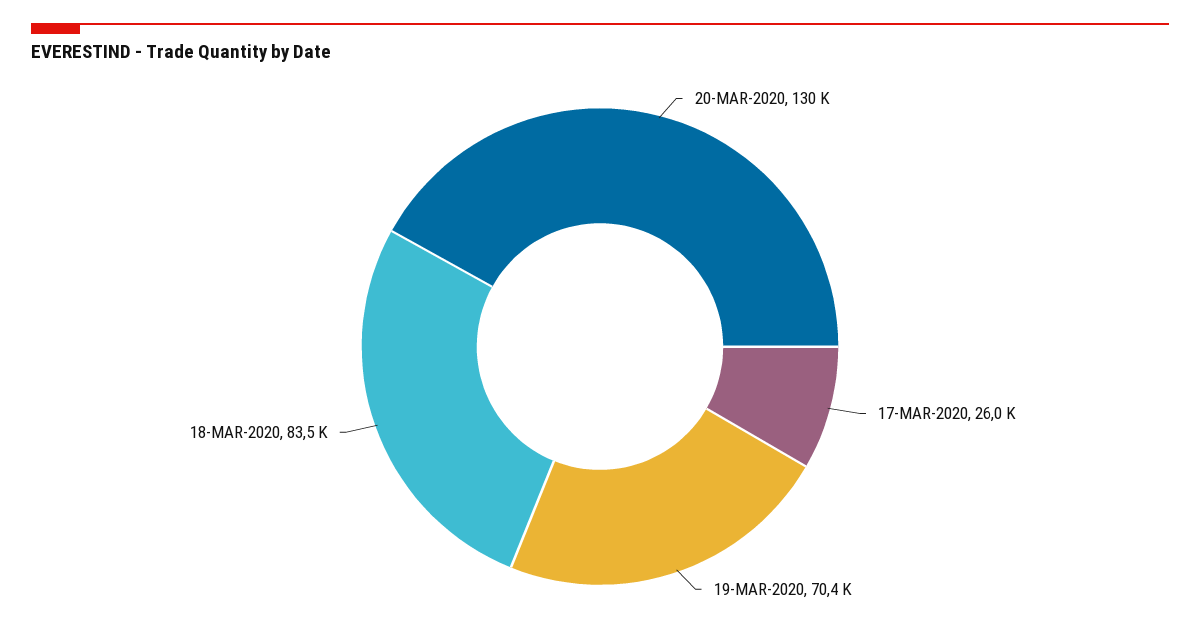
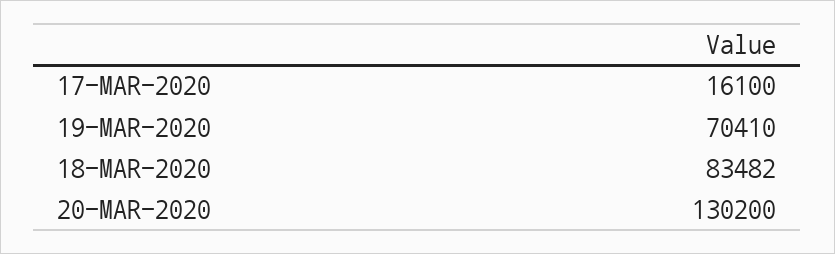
  {
    "20-MAR-2020": 130200,
-   "17-MAR-2020": 26000,
+   "17-MAR-2020": 16100,
    "19-MAR-2020": 70410,
    "18-MAR-2020": 83482
  }

